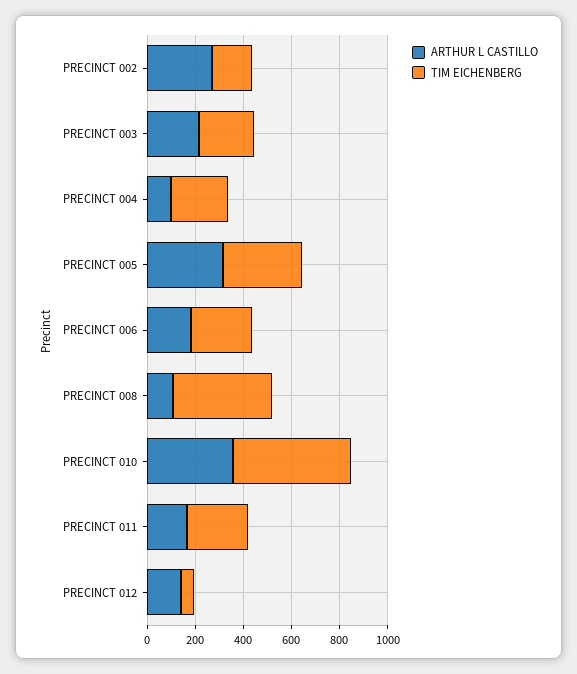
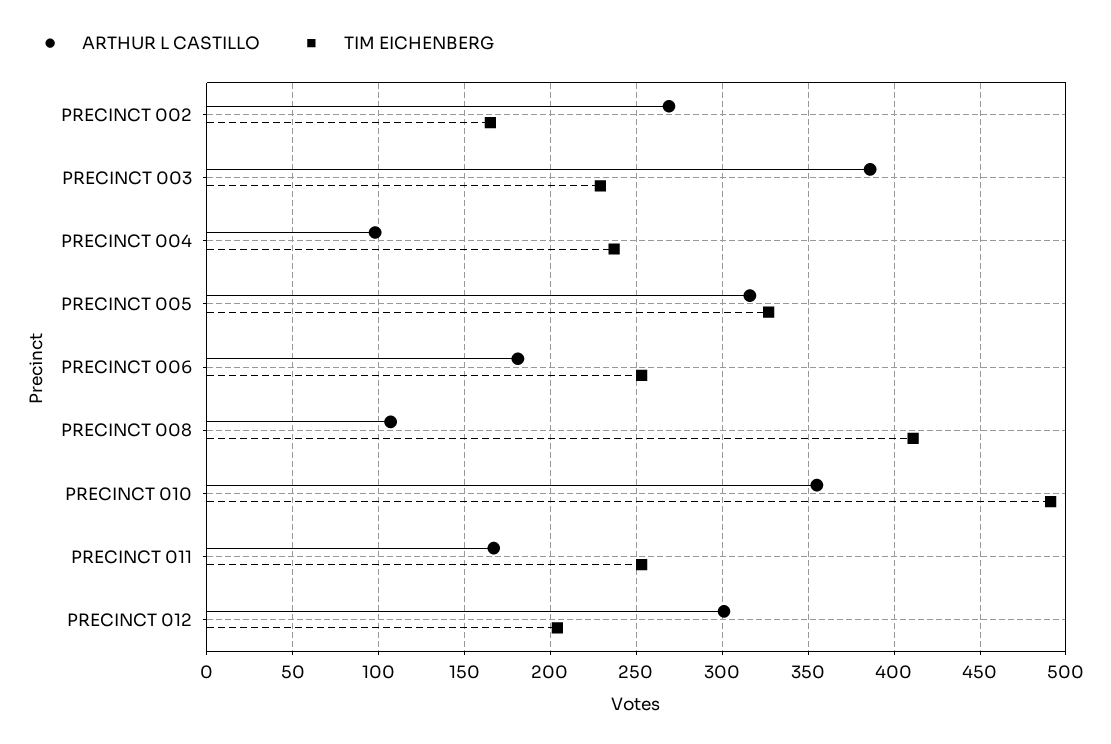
  {
    "ARTHUR L CASTILLO": {
      "PRECINCT 002": 270,
-     "PRECINCT 003": 200,
+     "PRECINCT 003": 385,
      "PRECINCT 004": 100,
      "PRECINCT 005": 315,
      "PRECINCT 006": 180,
      "PRECINCT 008": 105,
      "PRECINCT 010": 355,
      "PRECINCT 011": 165,
-     "PRECINCT 012": 150
+     "PRECINCT 012": 300
    },
    "TIM EICHENBERG": {
      "PRECINCT 002": 165,
      "PRECINCT 003": 230,
      "PRECINCT 004": 235,
      "PRECINCT 005": 325,
      "PRECINCT 006": 255,
      "PRECINCT 008": 410,
      "PRECINCT 010": 490,
      "PRECINCT 011": 255,
-     "PRECINCT 012": 50
+     "PRECINCT 012": 205
    }
  }

